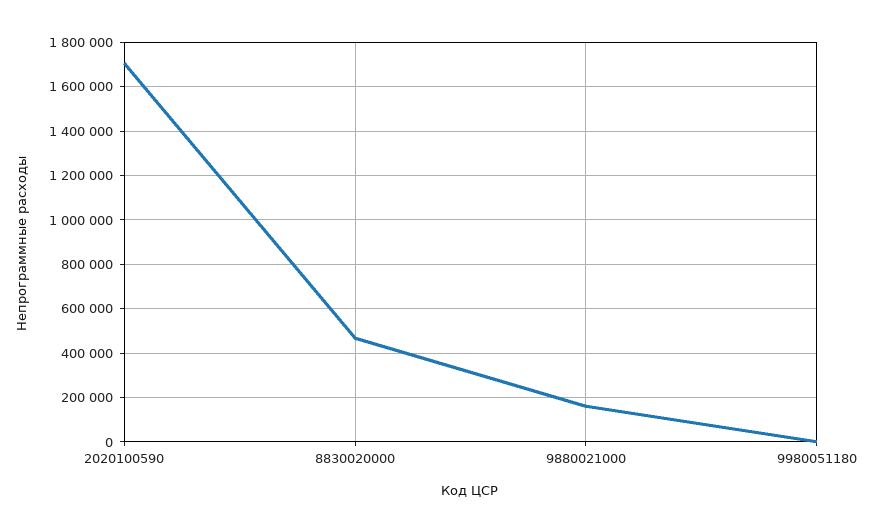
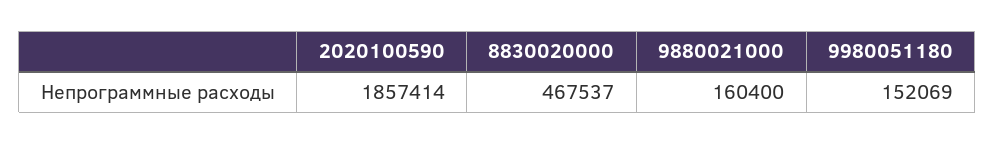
  {
-   "2020100590": 1700000,
+   "2020100590": 1857414,
    "8830020000": 467537,
    "9880021000": 160400,
-   "9980051180": 0
+   "9980051180": 152069
  }

